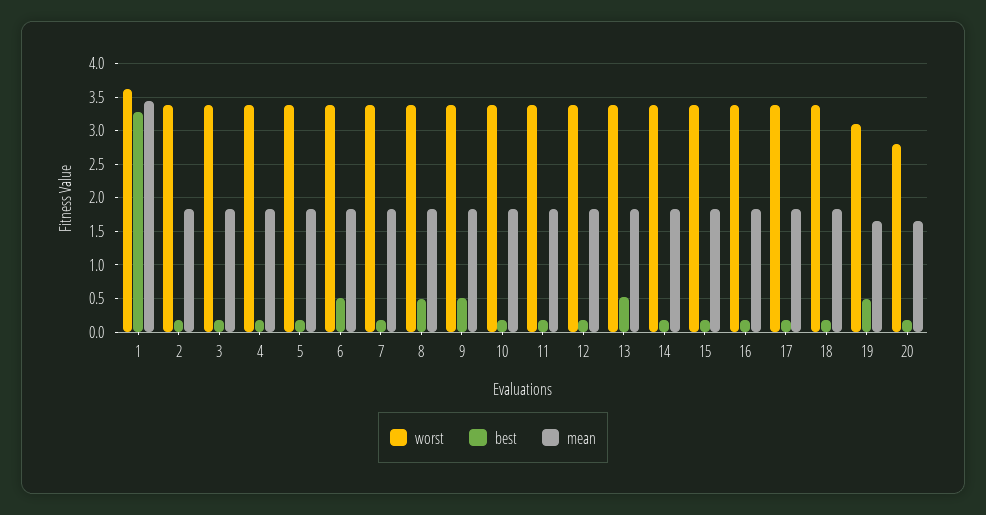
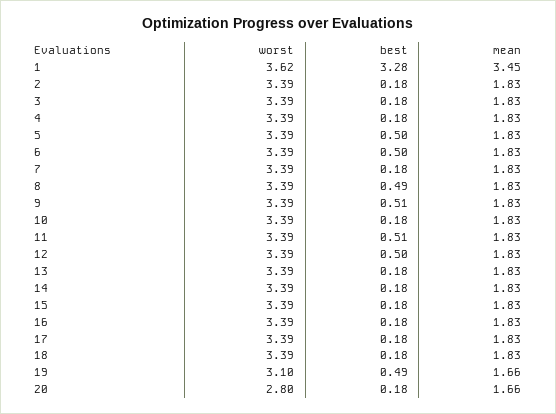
  {
    "worst": {
      "1": 3.62,
      "2": 3.39,
      "3": 3.39,
      "4": 3.39,
      "5": 3.39,
      "6": 3.39,
      "7": 3.39,
      "8": 3.39,
      "9": 3.39,
      "10": 3.39,
      "11": 3.39,
      "12": 3.39,
      "13": 3.39,
      "14": 3.39,
      "15": 3.39,
      "16": 3.39,
      "17": 3.39,
      "18": 3.39,
      "19": 3.1,
      "20": 2.8
    },
    "best": {
      "1": 3.28,
      "2": 0.18,
      "3": 0.18,
      "4": 0.18,
-     "5": 0.2,
+     "5": 0.5,
      "6": 0.5,
      "7": 0.18,
      "8": 0.49,
      "9": 0.51,
      "10": 0.18,
-     "11": 0.2,
+     "11": 0.51,
-     "12": 0.2,
+     "12": 0.5,
-     "13": 0.5,
+     "13": 0.18,
      "14": 0.18,
      "15": 0.18,
      "16": 0.18,
      "17": 0.18,
      "18": 0.18,
      "19": 0.49,
      "20": 0.18
    },
    "mean": {
      "1": 3.45,
      "2": 1.83,
      "3": 1.83,
      "4": 1.83,
      "5": 1.83,
      "6": 1.83,
      "7": 1.83,
      "8": 1.83,
      "9": 1.83,
      "10": 1.83,
      "11": 1.83,
      "12": 1.83,
      "13": 1.83,
      "14": 1.83,
      "15": 1.83,
      "16": 1.83,
      "17": 1.83,
      "18": 1.83,
      "19": 1.66,
      "20": 1.66
    }
  }

